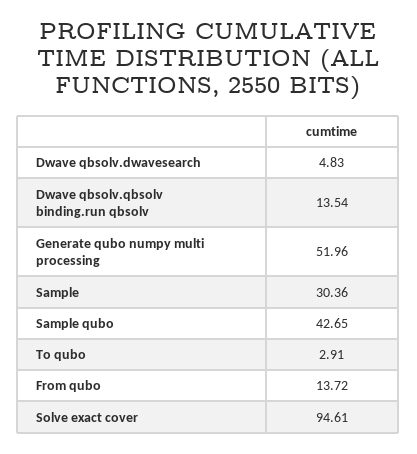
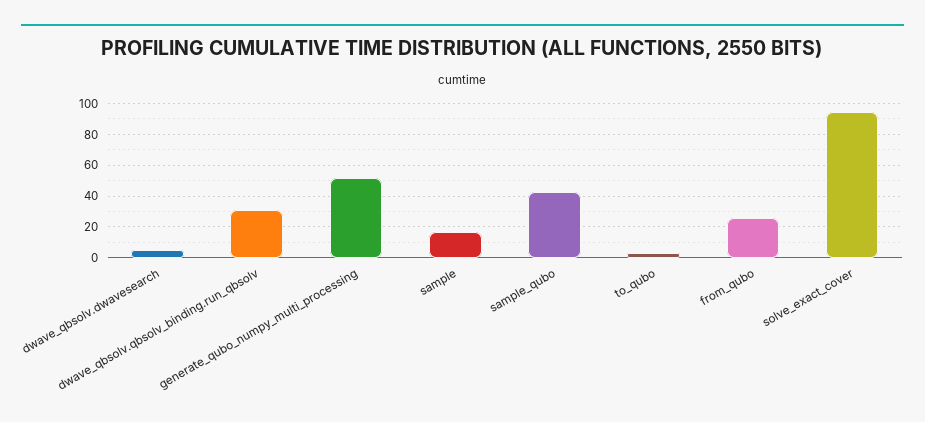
  {
    "Dwave qbsolv.dwavesearch": 4.83,
-   "Dwave qbsolv.qbsolv binding.run qbsolv": 13.54,
+   "Dwave qbsolv.qbsolv binding.run qbsolv": 30,
    "Generate qubo numpy multi processing": 51.96,
-   "Sample": 30.36,
+   "Sample": 15,
    "Sample qubo": 42.65,
    "To qubo": 2.91,
-   "From qubo": 13.72,
+   "From qubo": 25,
    "Solve exact cover": 94.61
  }

